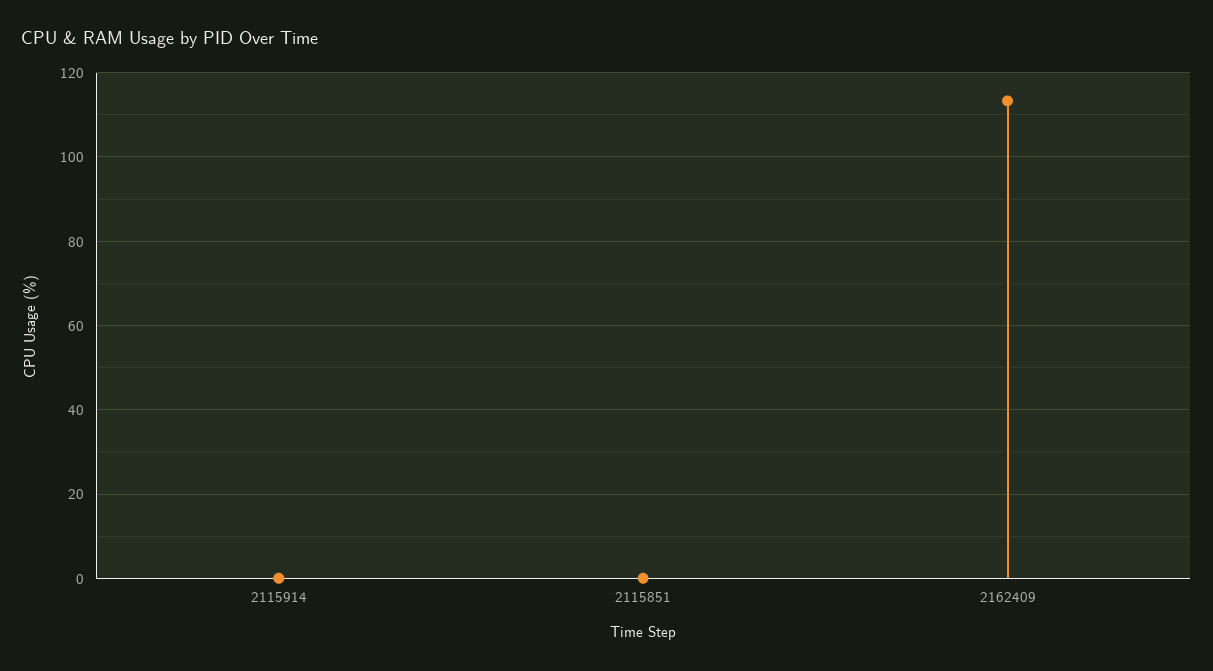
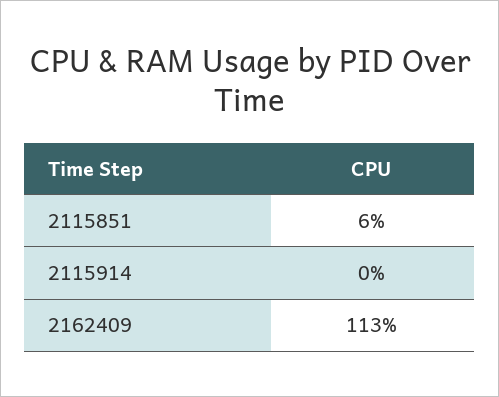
  {
    "2115914": 0,
-   "2115851": 0,
+   "2115851": 6,
    "2162409": 113
  }

